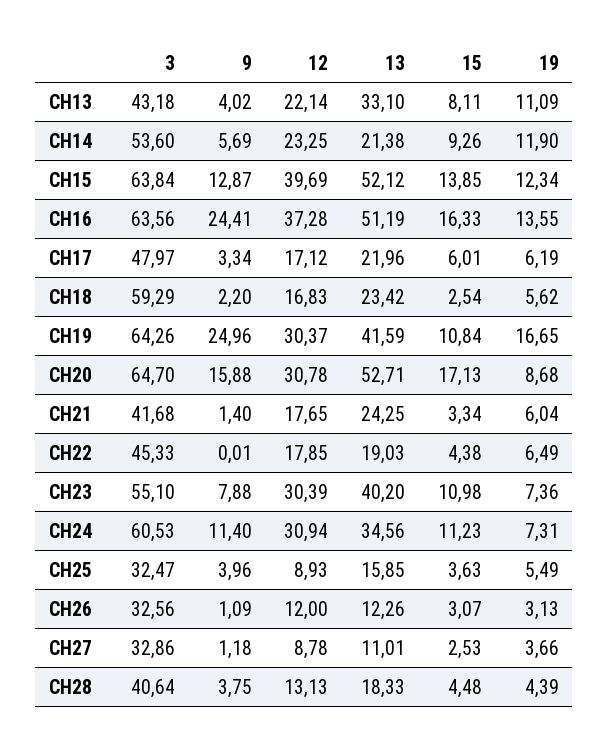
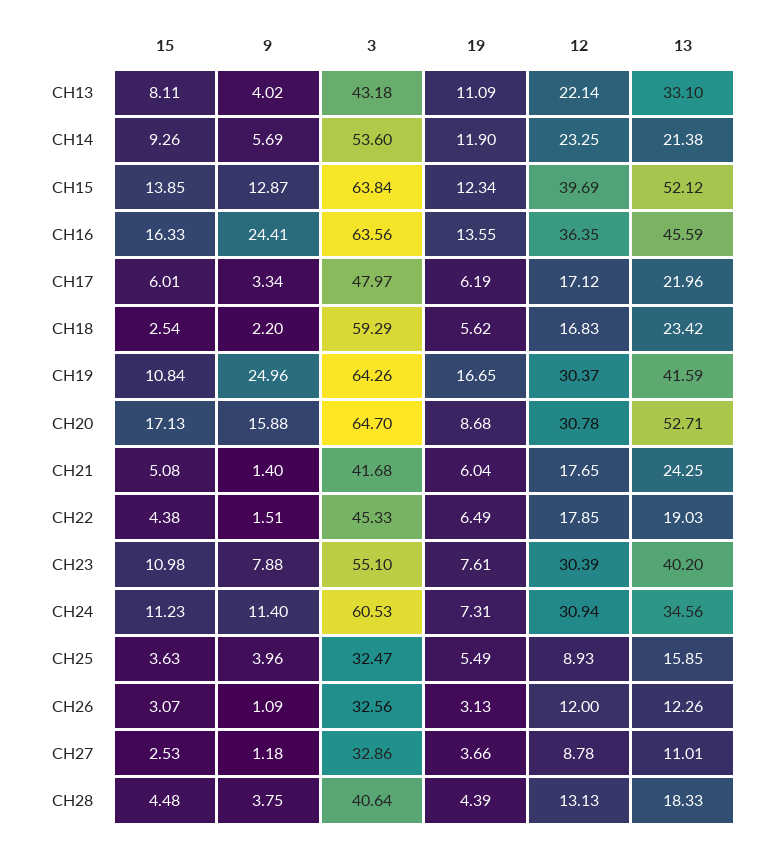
  {
    "3": {
      "CH13": 43.18,
      "CH14": 53.6,
      "CH15": 63.84,
      "CH16": 63.56,
      "CH17": 47.97,
      "CH18": 59.29,
      "CH19": 64.26,
      "CH20": 64.7,
      "CH21": 41.68,
      "CH22": 45.33,
      "CH23": 55.1,
      "CH24": 60.53,
      "CH25": 32.47,
      "CH26": 32.56,
      "CH27": 32.86,
      "CH28": 40.64
    },
    "9": {
      "CH13": 4.02,
      "CH14": 5.69,
      "CH15": 12.87,
      "CH16": 24.41,
      "CH17": 3.34,
      "CH18": 2.2,
      "CH19": 24.96,
      "CH20": 15.88,
      "CH21": 1.4,
-     "CH22": 0.01,
+     "CH22": 1.51,
      "CH23": 7.88,
      "CH24": 11.4,
      "CH25": 3.96,
      "CH26": 1.09,
      "CH27": 1.18,
      "CH28": 3.75
    },
    "12": {
      "CH13": 22.14,
      "CH14": 23.25,
      "CH15": 39.69,
-     "CH16": 37.28,
+     "CH16": 36.35,
      "CH17": 17.12,
      "CH18": 16.83,
      "CH19": 30.37,
      "CH20": 30.78,
      "CH21": 17.65,
      "CH22": 17.85,
      "CH23": 30.39,
      "CH24": 30.94,
      "CH25": 8.93,
      "CH26": 12,
      "CH27": 8.78,
      "CH28": 13.13
    },
    "13": {
      "CH13": 33.1,
      "CH14": 21.38,
      "CH15": 52.12,
-     "CH16": 51.19,
+     "CH16": 45.59,
      "CH17": 21.96,
      "CH18": 23.42,
      "CH19": 41.59,
      "CH20": 52.71,
      "CH21": 24.25,
      "CH22": 19.03,
      "CH23": 40.2,
      "CH24": 34.56,
      "CH25": 15.85,
      "CH26": 12.26,
      "CH27": 11.01,
      "CH28": 18.33
    },
    "15": {
      "CH13": 8.11,
      "CH14": 9.26,
      "CH15": 13.85,
      "CH16": 16.33,
      "CH17": 6.01,
      "CH18": 2.54,
      "CH19": 10.84,
      "CH20": 17.13,
-     "CH21": 3.34,
+     "CH21": 5.08,
      "CH22": 4.38,
      "CH23": 10.98,
      "CH24": 11.23,
      "CH25": 3.63,
      "CH26": 3.07,
      "CH27": 2.53,
      "CH28": 4.48
    },
    "19": {
      "CH13": 11.09,
      "CH14": 11.9,
      "CH15": 12.34,
      "CH16": 13.55,
      "CH17": 6.19,
      "CH18": 5.62,
      "CH19": 16.65,
      "CH20": 8.68,
      "CH21": 6.04,
      "CH22": 6.49,
-     "CH23": 7.36,
+     "CH23": 7.61,
      "CH24": 7.31,
      "CH25": 5.49,
      "CH26": 3.13,
      "CH27": 3.66,
      "CH28": 4.39
    }
  }

